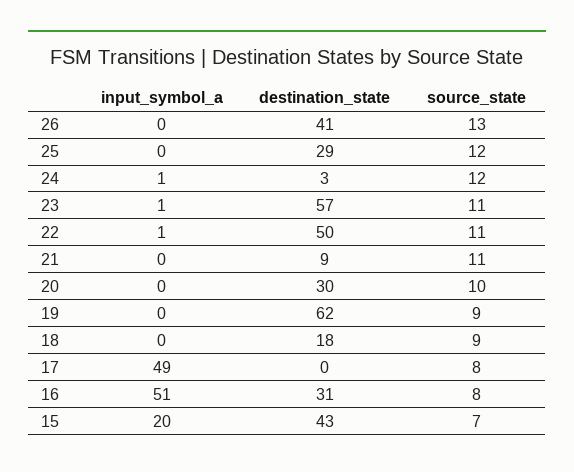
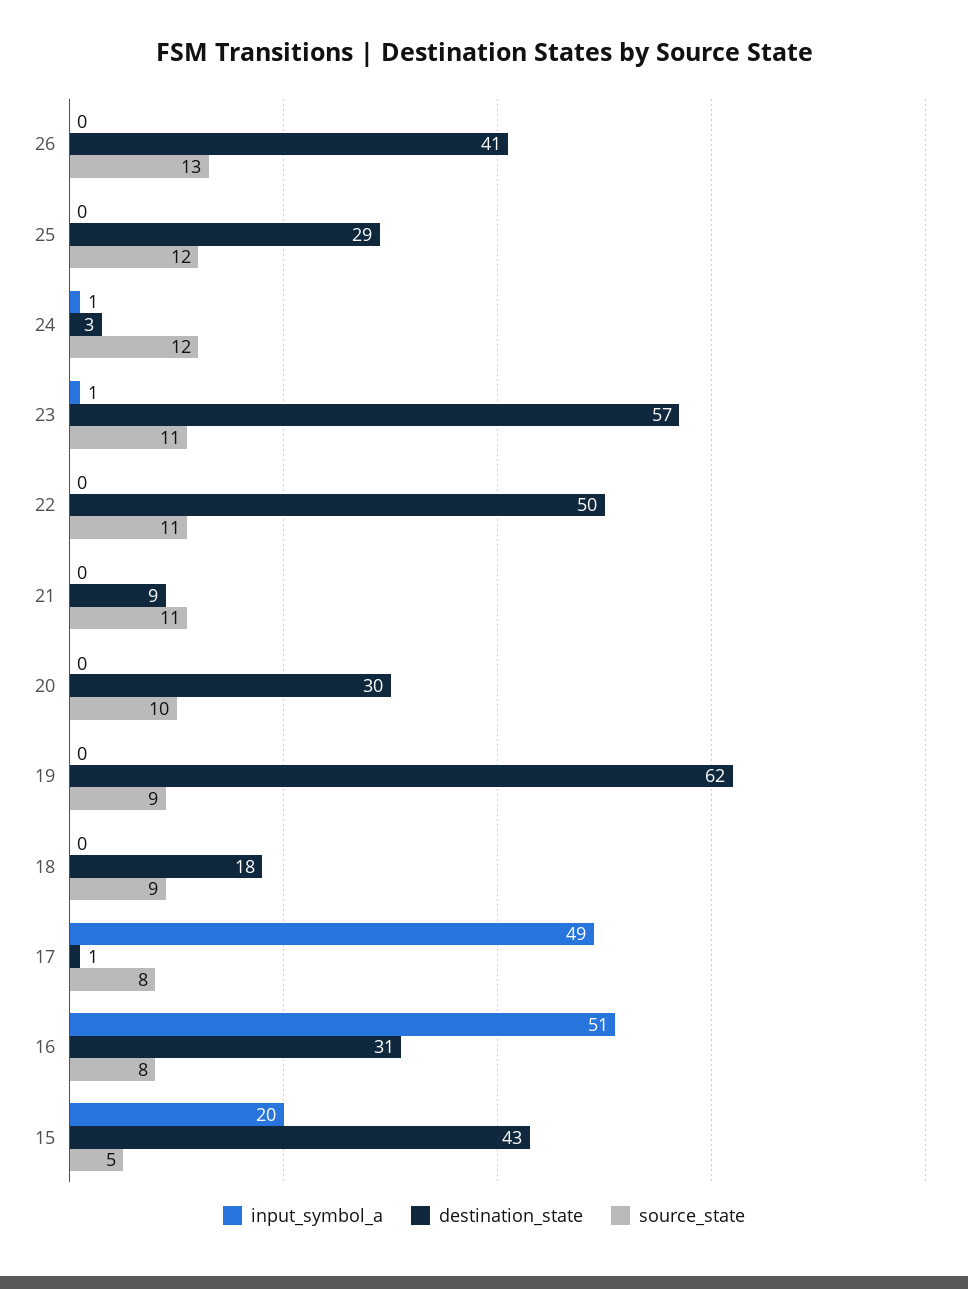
  {
    "input_symbol_a": {
      "26": 0,
      "25": 0,
      "24": 1,
      "23": 1,
-     "22": 1,
+     "22": 0,
      "21": 0,
      "20": 0,
      "19": 0,
      "18": 0,
      "17": 49,
      "16": 51,
      "15": 20
    },
    "destination_state": {
      "26": 41,
      "25": 29,
      "24": 3,
      "23": 57,
      "22": 50,
      "21": 9,
      "20": 30,
      "19": 62,
      "18": 18,
-     "17": 0,
+     "17": 1,
      "16": 31,
      "15": 43
    },
    "source_state": {
      "26": 13,
      "25": 12,
      "24": 12,
      "23": 11,
      "22": 11,
      "21": 11,
      "20": 10,
      "19": 9,
      "18": 9,
      "17": 8,
      "16": 8,
-     "15": 7
+     "15": 5
    }
  }

